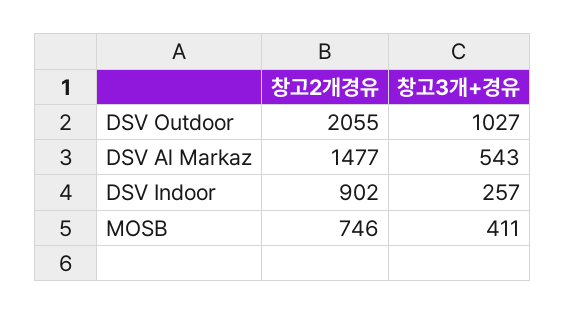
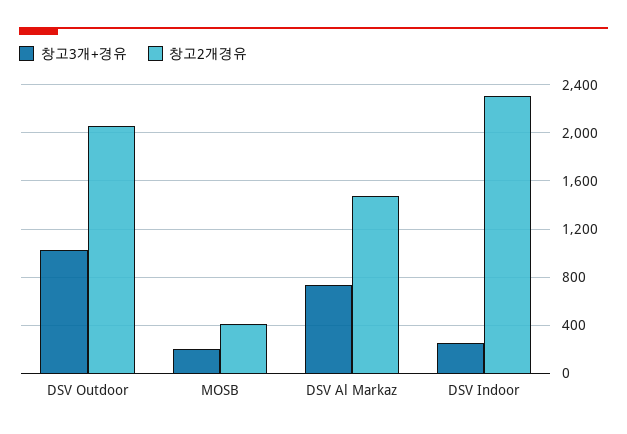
  {
    "창고2개경유": {
      "DSV Outdoor": 2055,
      "DSV Al Markaz": 1477,
-     "DSV Indoor": 902,
+     "DSV Indoor": 2300,
-     "MOSB": 746
+     "MOSB": 400
    },
    "창고3개+경유": {
      "DSV Outdoor": 1027,
-     "DSV Al Markaz": 543,
+     "DSV Al Markaz": 750,
      "DSV Indoor": 257,
-     "MOSB": 411
+     "MOSB": 200
    }
  }

